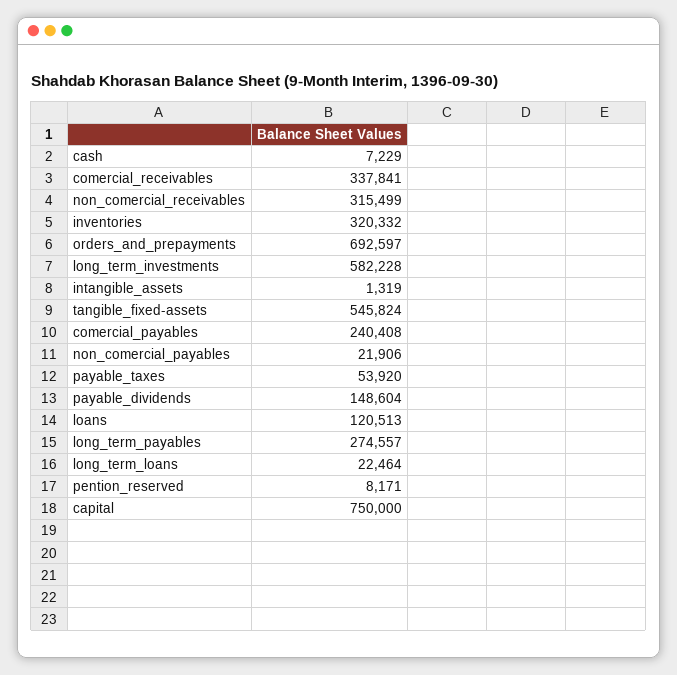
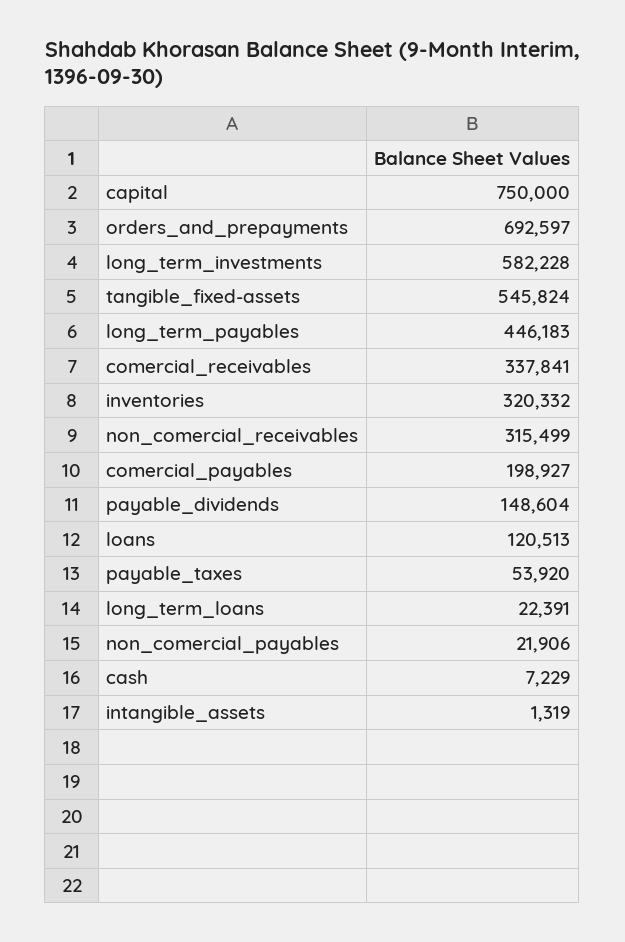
  {
    "cash": 7229,
    "comercial_receivables": 337841,
    "non_comercial_receivables": 315499,
    "inventories": 320332,
    "orders_and_prepayments": 692597,
    "long_term_investments": 582228,
    "intangible_assets": 1319,
    "tangible_fixed-assets": 545824,
-   "comercial_payables": 240408,
+   "comercial_payables": 198927,
    "non_comercial_payables": 21906,
    "payable_taxes": 53920,
    "payable_dividends": 148604,
    "loans": 120513,
-   "long_term_payables": 274557,
+   "long_term_payables": 446183,
-   "long_term_loans": 22464,
+   "long_term_loans": 22391,
-   "pention_reserved": 8171,
    "capital": 750000
  }

